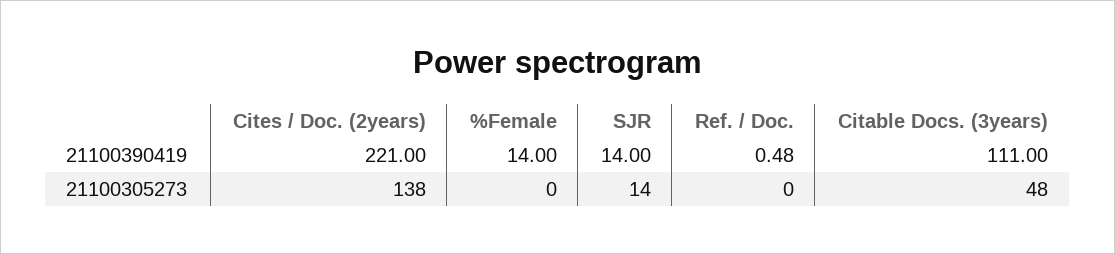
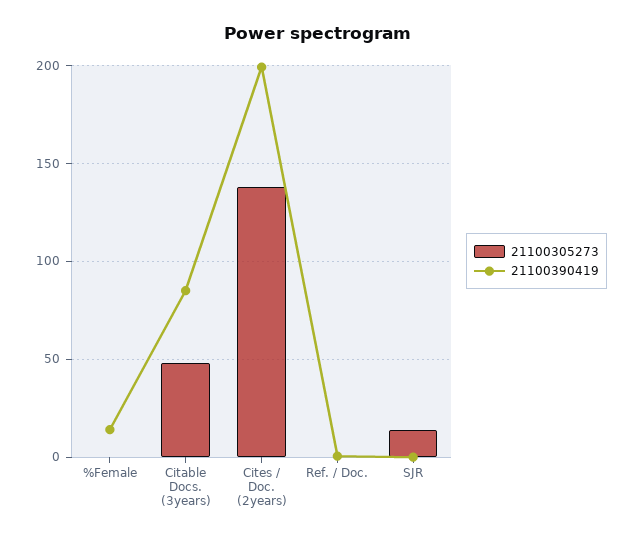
  {
    "21100390419": {
-     "Cites / Doc. (2years)": 221,
+     "Cites / Doc. (2years)": 200,
      "%Female": 14,
-     "SJR": 14,
+     "SJR": 0,
      "Ref. / Doc.": 0.48,
-     "Citable Docs. (3years)": 111
+     "Citable Docs. (3years)": 85
    },
    "21100305273": {
      "Cites / Doc. (2years)": 138,
      "%Female": 0,
      "SJR": 14,
      "Ref. / Doc.": 0,
      "Citable Docs. (3years)": 48
    }
  }

